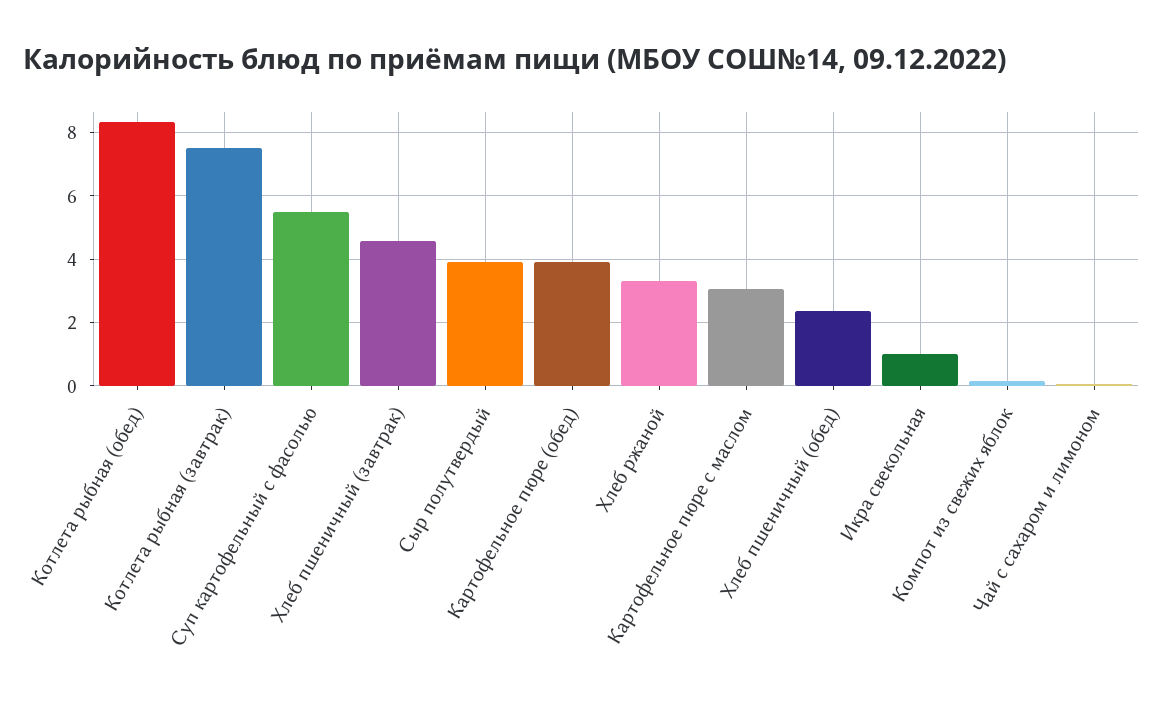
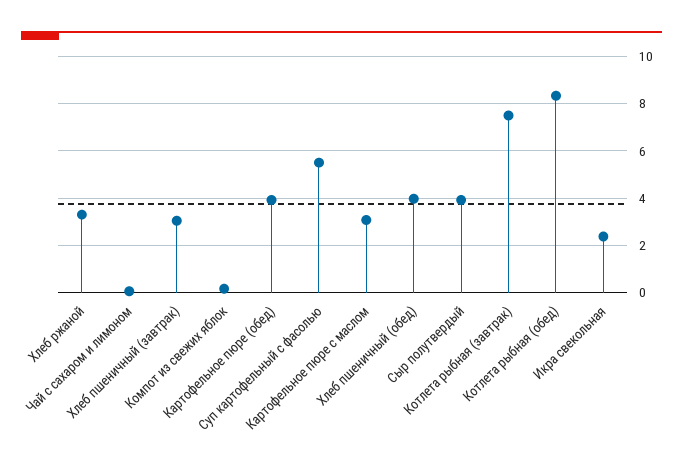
  {
    "Котлета рыбная (обед)": 8.4,
    "Котлета рыбная (завтрак)": 7.6,
    "Суп картофельный с фасолью": 5.6,
-   "Хлеб пшеничный (завтрак)": 4.6,
+   "Хлеб пшеничный (завтрак)": 3,
    "Сыр полутвердый": 4,
    "Картофельное пюре (обед)": 4,
    "Хлеб ржаной": 3.4,
    "Картофельное пюре с маслом": 3,
-   "Хлеб пшеничный (обед)": 2.4,
+   "Хлеб пшеничный (обед)": 4,
-   "Икра свекольная": 1,
+   "Икра свекольная": 2.5,
    "Компот из свежих яблок": 0.2,
    "Чай с сахаром и лимоном": 0
  }

